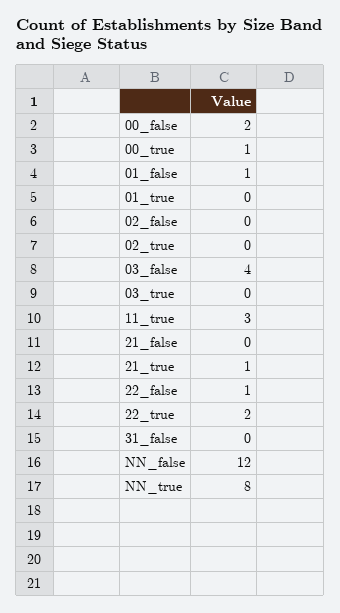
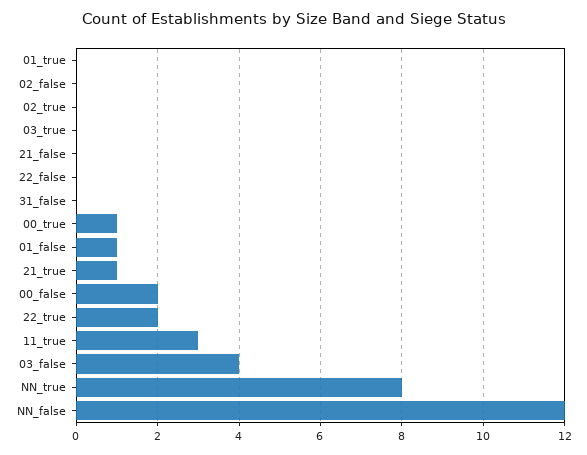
  {
    "00_false": 2,
    "00_true": 1,
    "01_false": 1,
    "01_true": 0,
    "02_false": 0,
    "02_true": 0,
    "03_false": 4,
    "03_true": 0,
    "11_true": 3,
    "21_false": 0,
    "21_true": 1,
-   "22_false": 1,
+   "22_false": 0,
    "22_true": 2,
    "31_false": 0,
    "NN_false": 12,
    "NN_true": 8
  }

